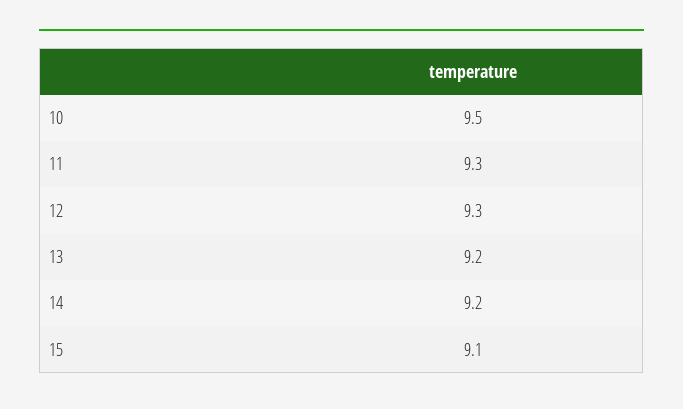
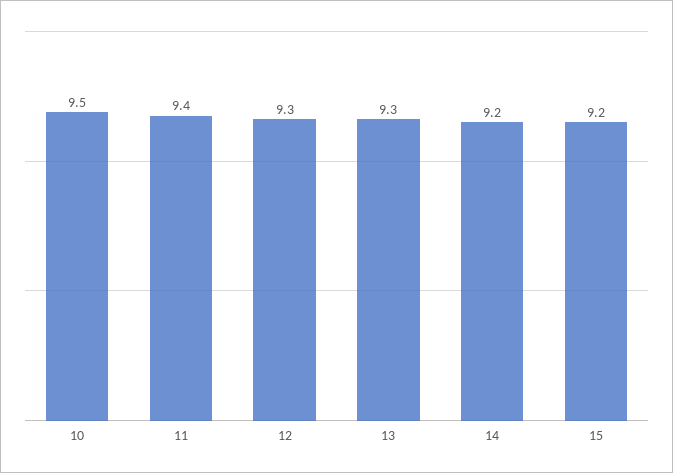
  {
    "10": 9.5,
-   "11": 9.3,
+   "11": 9.4,
    "12": 9.3,
-   "13": 9.2,
+   "13": 9.3,
    "14": 9.2,
-   "15": 9.1
+   "15": 9.2
  }

